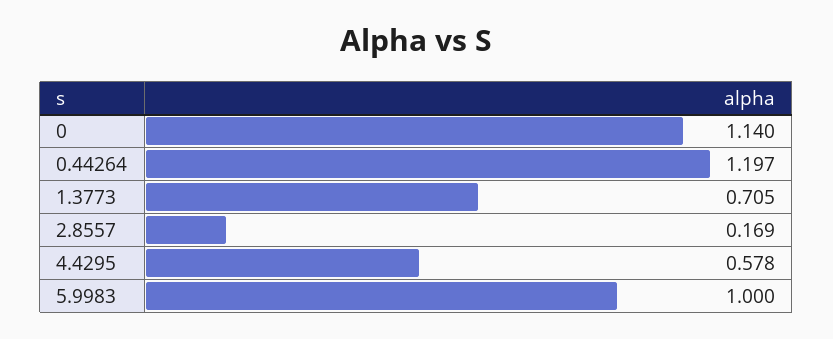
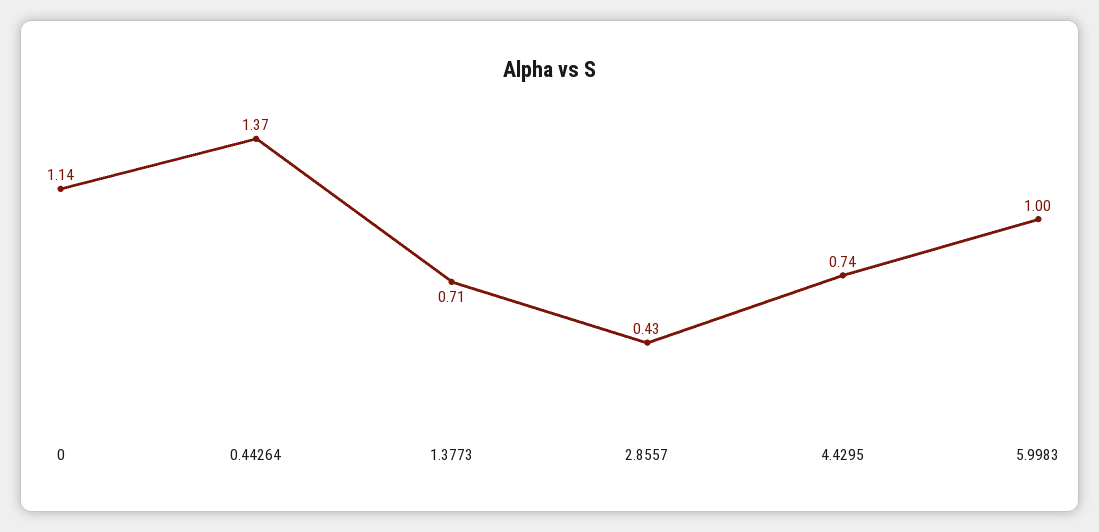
  {
    "0": 1.14,
-   "0.44264": 1.197,
+   "0.44264": 1.37,
    "1.3773": 0.705,
-   "2.8557": 0.169,
+   "2.8557": 0.43,
-   "4.4295": 0.578,
+   "4.4295": 0.74,
    "5.9983": 1
  }

